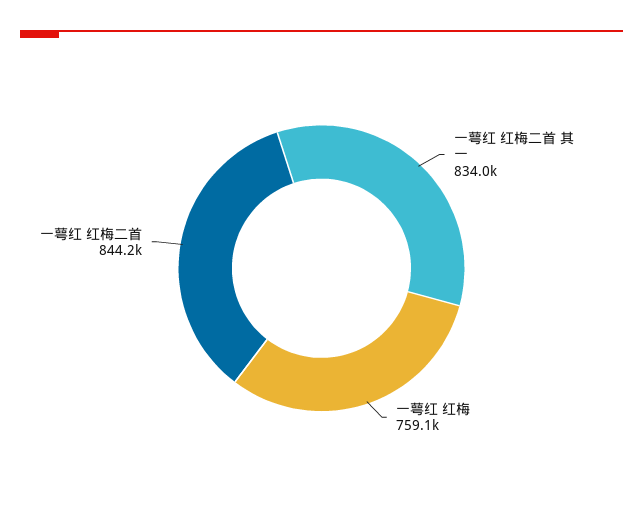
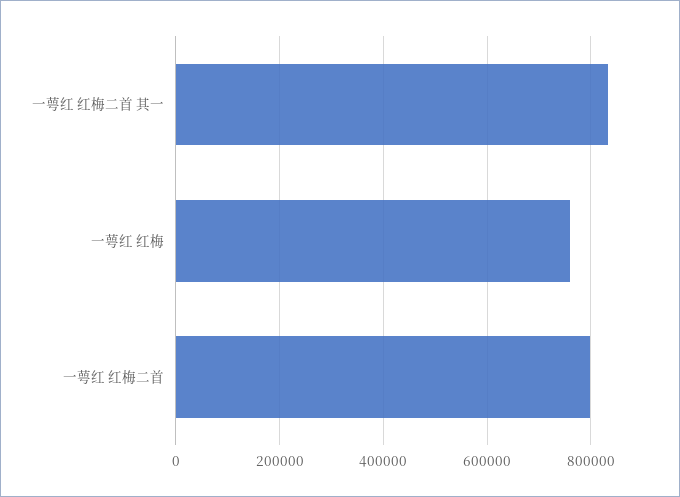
  {
    "一萼红 红梅二首 其一": 834000,
    "一萼红 红梅": 759100,
-   "一萼红 红梅二首": 844200
+   "一萼红 红梅二首": 800000
  }

